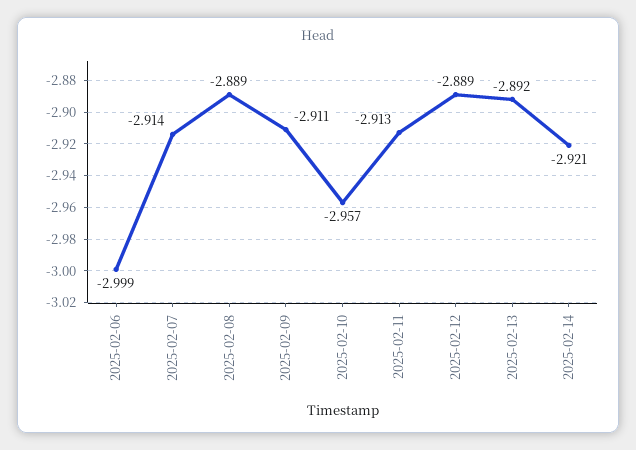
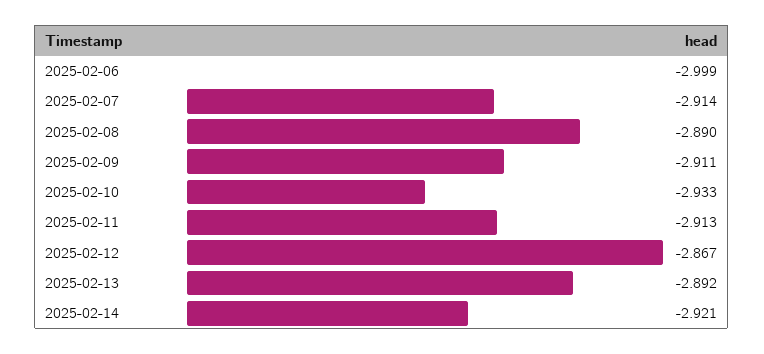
  {
    "2025-02-06": -2.999,
    "2025-02-07": -2.914,
-   "2025-02-08": -2.889,
+   "2025-02-08": -2.89,
    "2025-02-09": -2.911,
-   "2025-02-10": -2.957,
+   "2025-02-10": -2.933,
    "2025-02-11": -2.913,
-   "2025-02-12": -2.889,
+   "2025-02-12": -2.867,
    "2025-02-13": -2.892,
    "2025-02-14": -2.921
  }

